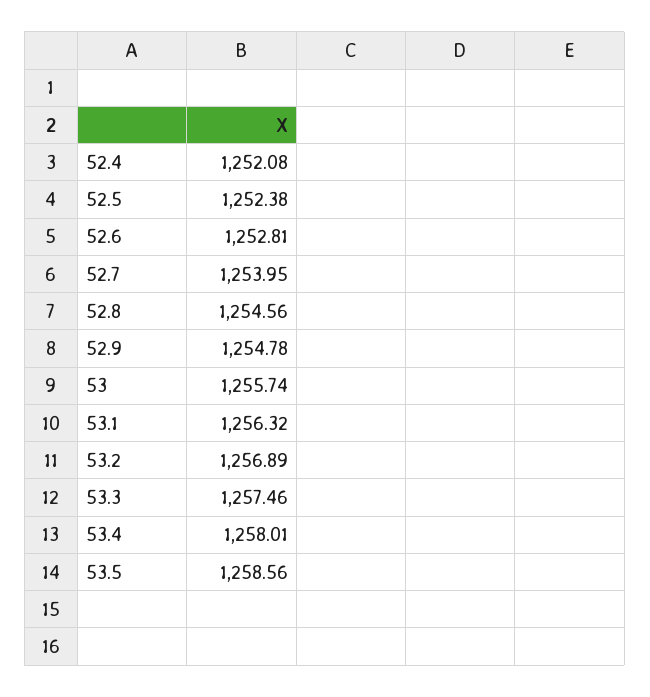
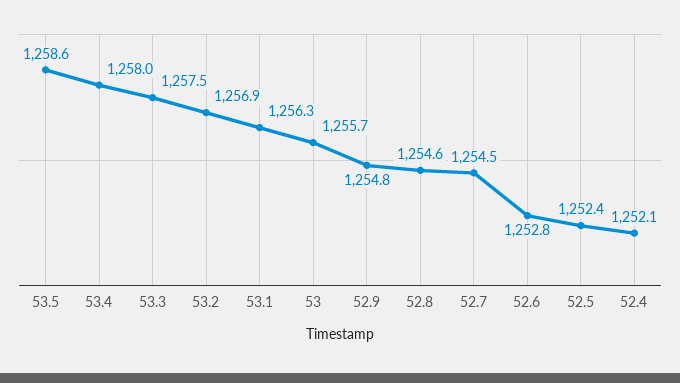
  {
    "52.4": 1252.08,
    "52.5": 1252.38,
    "52.6": 1252.81,
-   "52.7": 1253.95,
+   "52.7": 1254.5,
    "52.8": 1254.56,
    "52.9": 1254.78,
    "53": 1255.74,
    "53.1": 1256.32,
    "53.2": 1256.89,
    "53.3": 1257.46,
    "53.4": 1258.01,
    "53.5": 1258.56
  }

